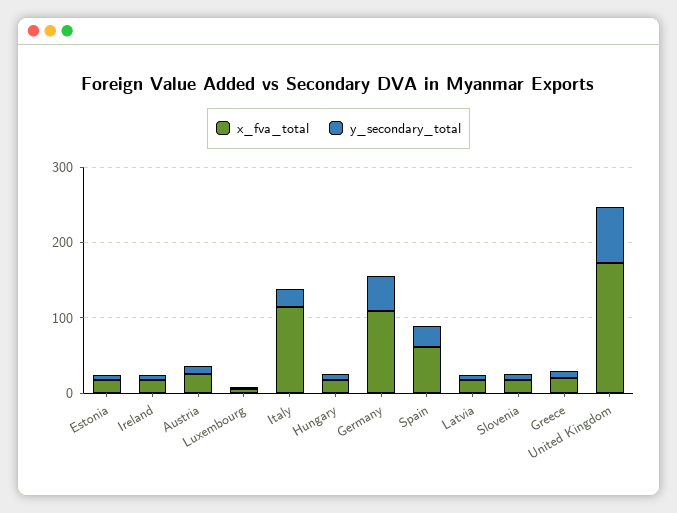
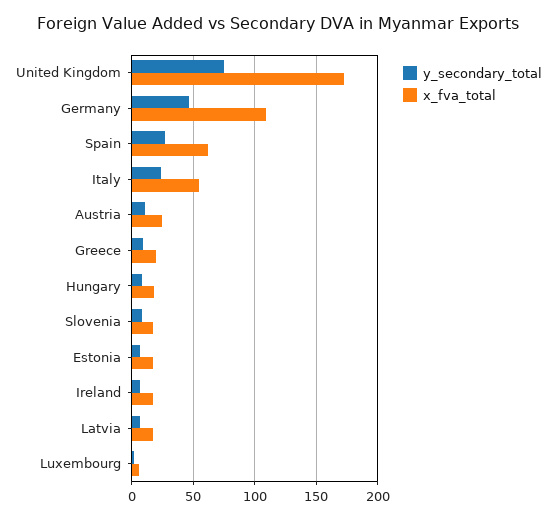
  {
    "x_fva_total": {
      "Estonia": 15,
      "Ireland": 15,
      "Austria": 25,
      "Luxembourg": 5,
-     "Italy": 120,
+     "Italy": 55,
      "Hungary": 20,
      "Germany": 110,
      "Spain": 60,
      "Latvia": 15,
      "Slovenia": 15,
      "Greece": 20,
      "United Kingdom": 175
    },
    "y_secondary_total": {
      "Estonia": 5,
      "Ireland": 5,
      "Austria": 10,
      "Luxembourg": 0,
      "Italy": 25,
      "Hungary": 10,
      "Germany": 45,
      "Spain": 25,
      "Latvia": 5,
      "Slovenia": 10,
      "Greece": 10,
      "United Kingdom": 75
    }
  }

